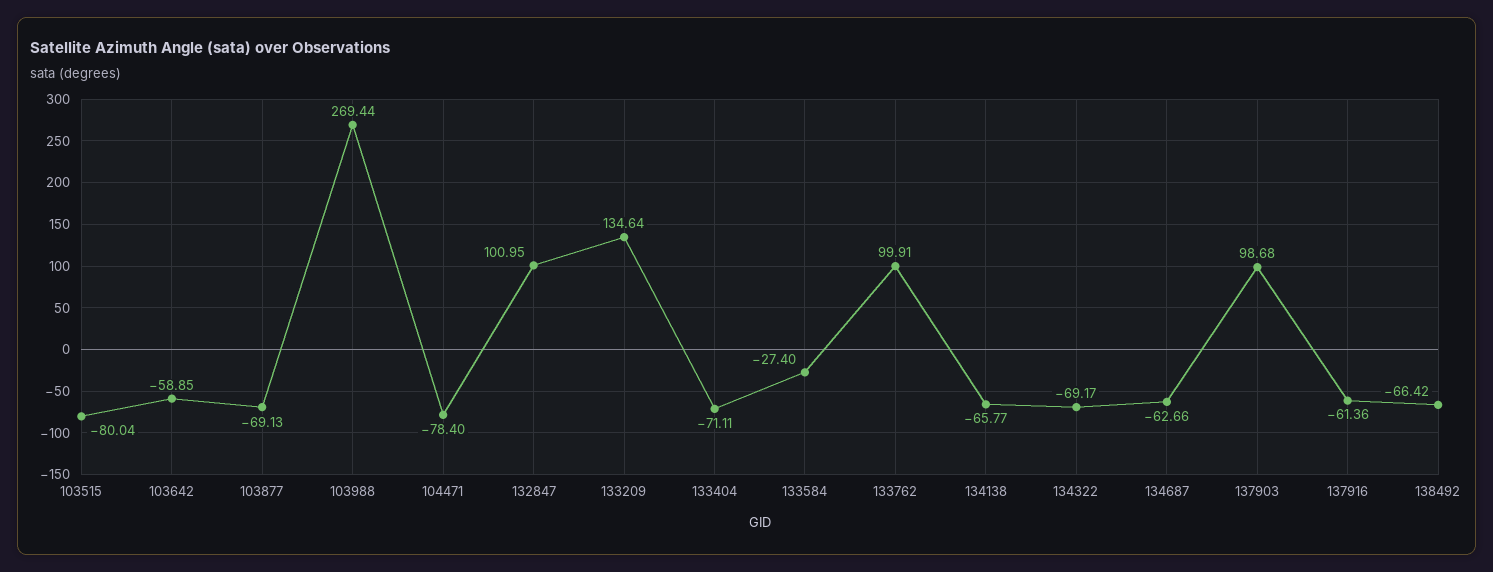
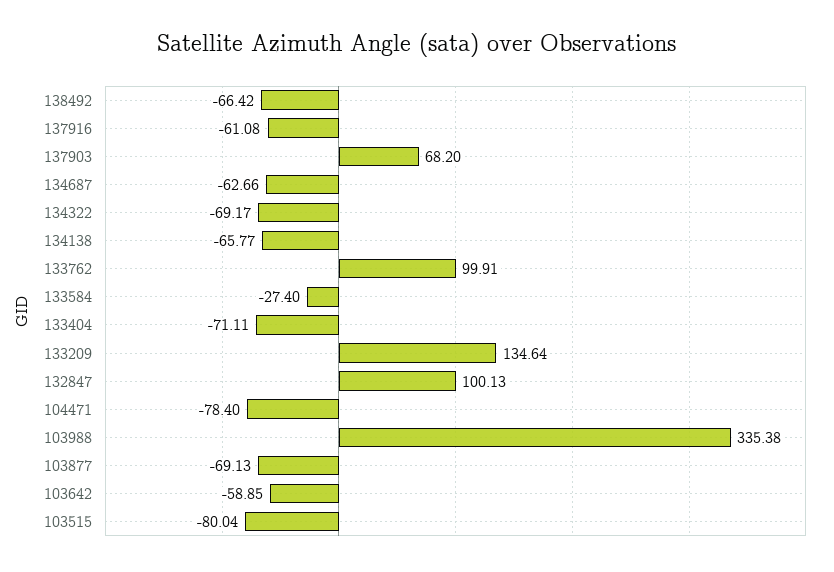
  {
    "103515": -80.04,
    "103642": -58.85,
    "103877": -69.13,
-   "103988": 269.44,
+   "103988": 335.38,
    "104471": -78.4,
-   "132847": 100.95,
+   "132847": 100.13,
    "133209": 134.64,
    "133404": -71.11,
    "133584": -27.4,
    "133762": 99.91,
    "134138": -65.77,
    "134322": -69.17,
    "134687": -62.66,
-   "137903": 98.68,
+   "137903": 68.2,
-   "137916": -61.36,
+   "137916": -61.08,
    "138492": -66.42
  }

